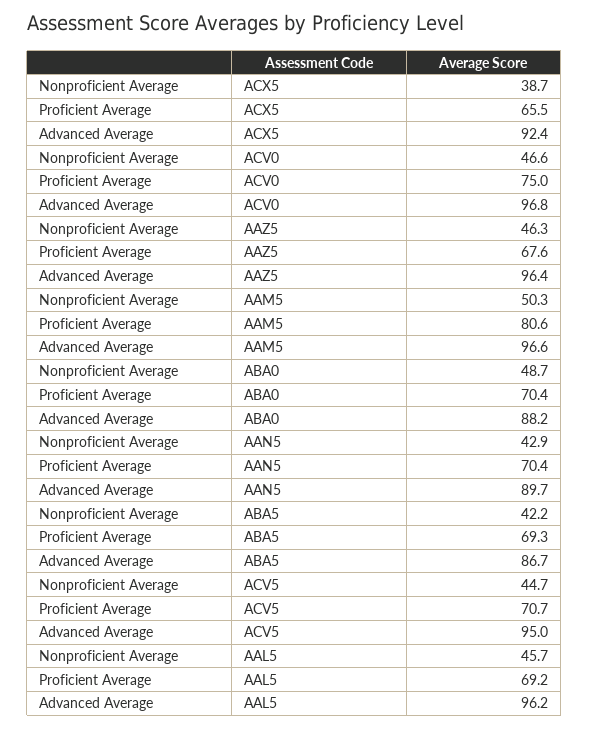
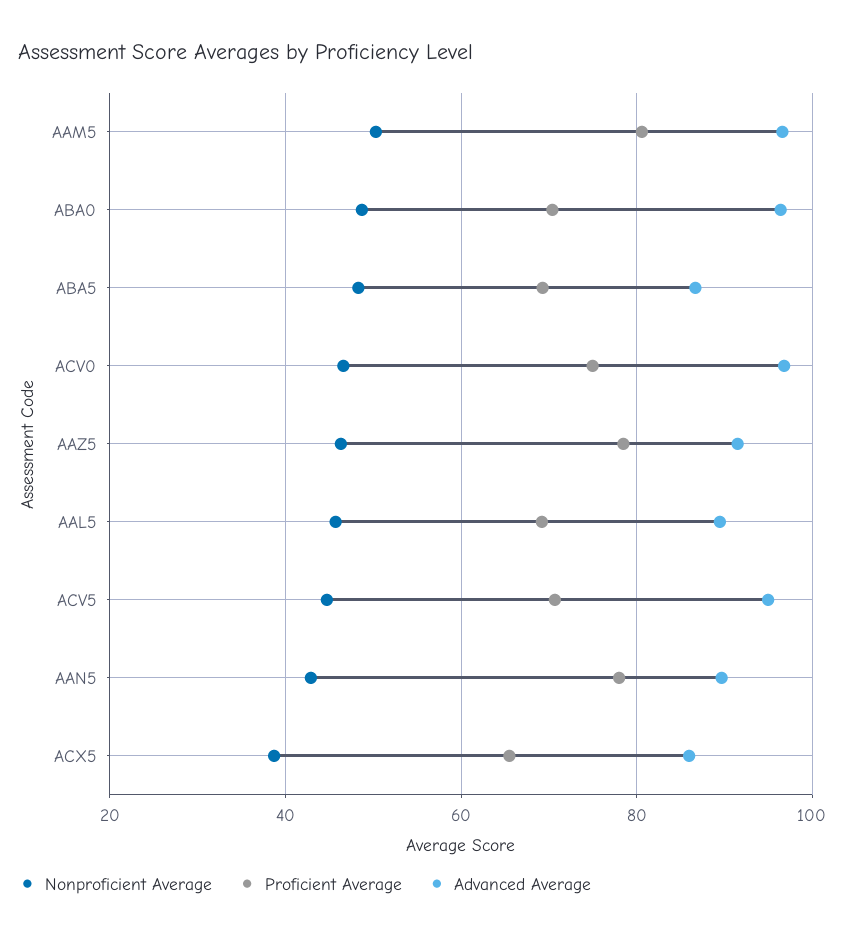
  {
    "Nonproficient Average": {
      "ACX5": 38.7,
      "ACV0": 46.6,
      "AAZ5": 46.3,
      "AAM5": 50.3,
      "ABA0": 48.7,
      "AAN5": 42.9,
-     "ABA5": 42.2,
+     "ABA5": 48,
      "ACV5": 44.7,
      "AAL5": 45.7
    },
    "Proficient Average": {
      "ACX5": 65.5,
      "ACV0": 75,
-     "AAZ5": 67.6,
+     "AAZ5": 78,
      "AAM5": 80.6,
      "ABA0": 70.4,
-     "AAN5": 70.4,
+     "AAN5": 78,
      "ABA5": 69.3,
      "ACV5": 70.7,
      "AAL5": 69.2
    },
    "Advanced Average": {
-     "ACX5": 92.4,
+     "ACX5": 86,
      "ACV0": 96.8,
-     "AAZ5": 96.4,
+     "AAZ5": 92,
      "AAM5": 96.6,
-     "ABA0": 88.2,
+     "ABA0": 96,
      "AAN5": 89.7,
      "ABA5": 86.7,
      "ACV5": 95,
-     "AAL5": 96.2
+     "AAL5": 90
    }
  }

